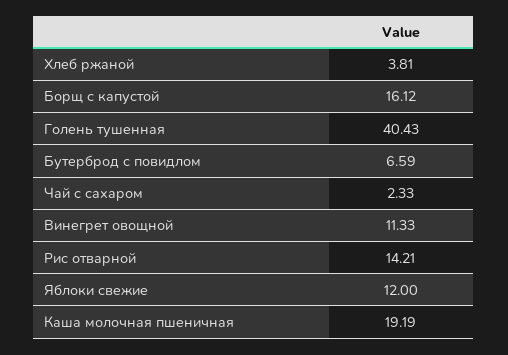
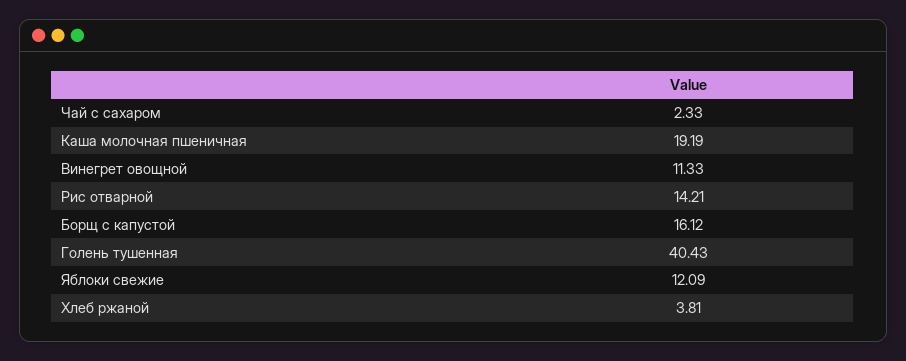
  {
    "Хлеб ржаной": 3.81,
    "Борщ с капустой": 16.12,
    "Голень тушенная": 40.43,
-   "Бутерброд с повидлом": 6.59,
    "Чай с сахаром": 2.33,
    "Винегрет овощной": 11.33,
    "Рис отварной": 14.21,
-   "Яблоки свежие": 12,
+   "Яблоки свежие": 12.09,
    "Каша молочная пшеничная": 19.19
  }

